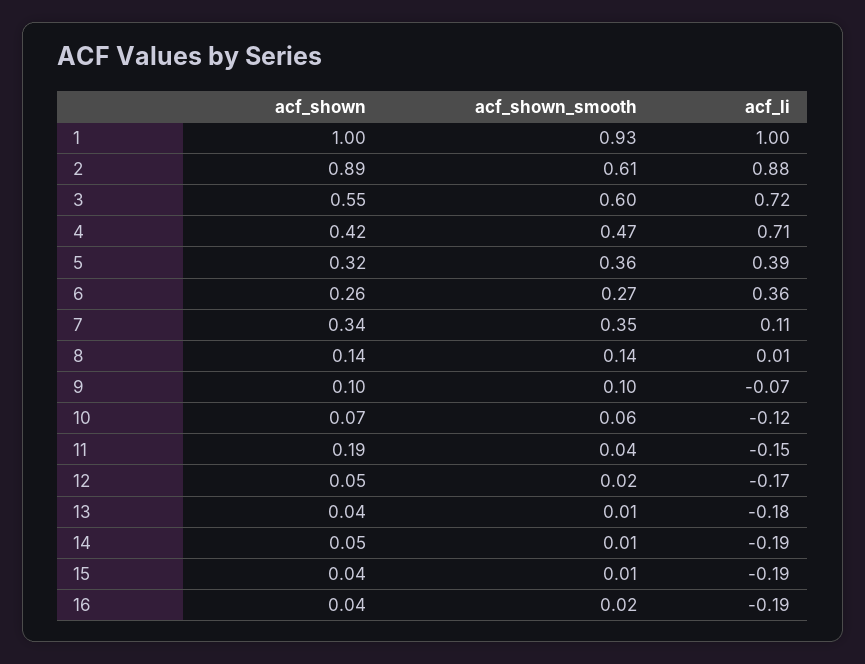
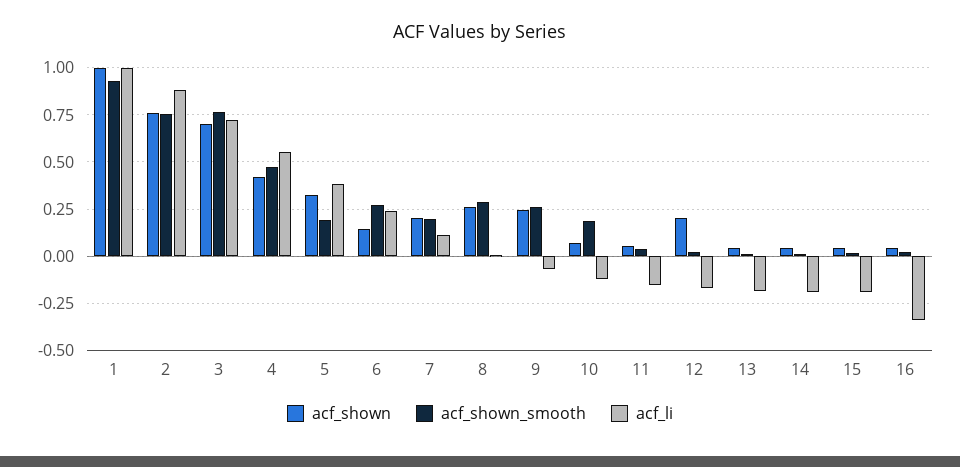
  {
    "acf_shown": {
      "1": 1,
-     "2": 0.89,
+     "2": 0.75,
-     "3": 0.55,
+     "3": 0.7,
      "4": 0.42,
      "5": 0.32,
-     "6": 0.26,
+     "6": 0.15,
-     "7": 0.34,
+     "7": 0.2,
-     "8": 0.14,
+     "8": 0.25,
-     "9": 0.1,
+     "9": 0.25,
      "10": 0.07,
-     "11": 0.19,
+     "11": 0.05,
-     "12": 0.05,
+     "12": 0.2,
      "13": 0.04,
      "14": 0.05,
      "15": 0.04,
      "16": 0.04
    },
    "acf_shown_smooth": {
      "1": 0.93,
-     "2": 0.61,
+     "2": 0.75,
-     "3": 0.6,
+     "3": 0.75,
      "4": 0.47,
-     "5": 0.36,
+     "5": 0.2,
      "6": 0.27,
-     "7": 0.35,
+     "7": 0.2,
-     "8": 0.14,
+     "8": 0.3,
-     "9": 0.1,
+     "9": 0.25,
-     "10": 0.06,
+     "10": 0.2,
      "11": 0.04,
      "12": 0.02,
      "13": 0.01,
      "14": 0.01,
      "15": 0.01,
      "16": 0.02
    },
    "acf_li": {
      "1": 1,
      "2": 0.88,
      "3": 0.72,
-     "4": 0.71,
+     "4": 0.55,
      "5": 0.39,
-     "6": 0.36,
+     "6": 0.25,
      "7": 0.11,
      "8": 0.01,
      "9": -0.07,
      "10": -0.12,
      "11": -0.15,
      "12": -0.17,
      "13": -0.18,
      "14": -0.19,
      "15": -0.19,
-     "16": -0.19
+     "16": -0.35
    }
  }

